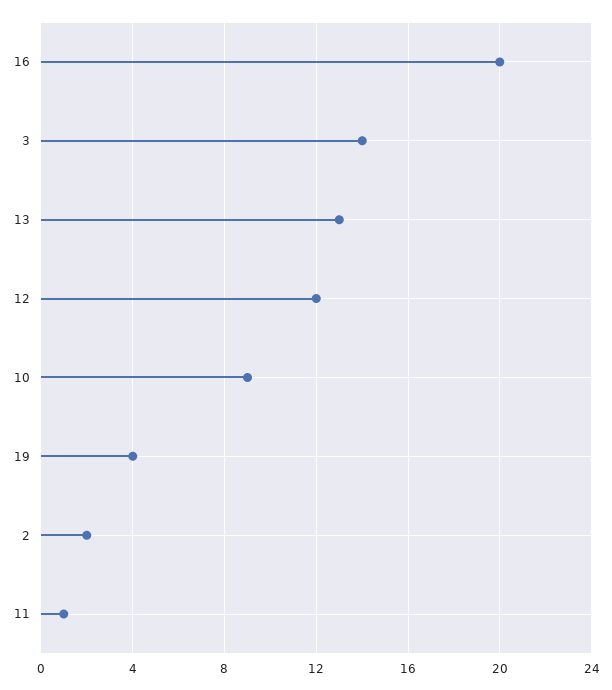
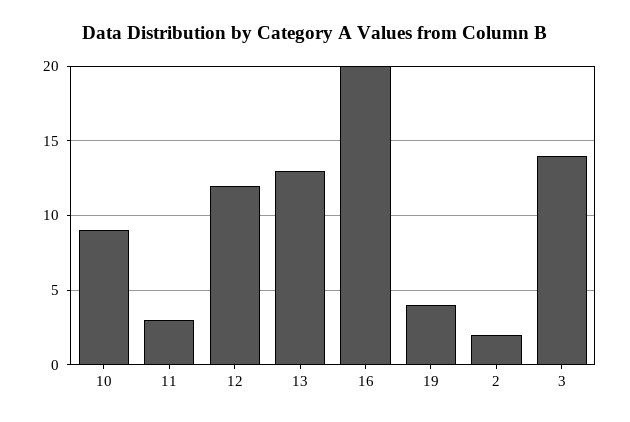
  {
    "16": 20,
    "3": 14,
    "13": 13,
    "12": 12,
    "10": 9,
    "19": 4,
    "2": 2,
-   "11": 1
+   "11": 3
  }

